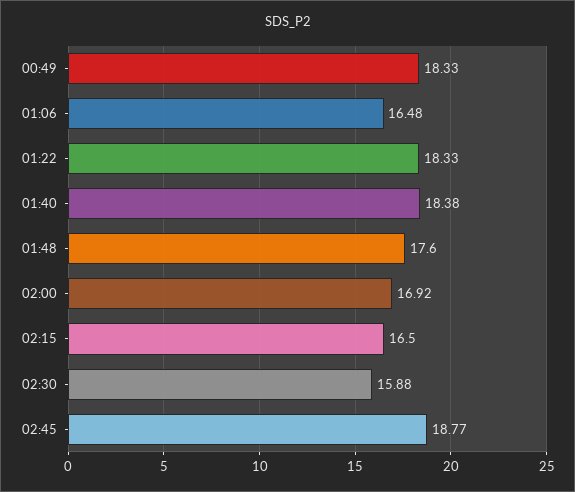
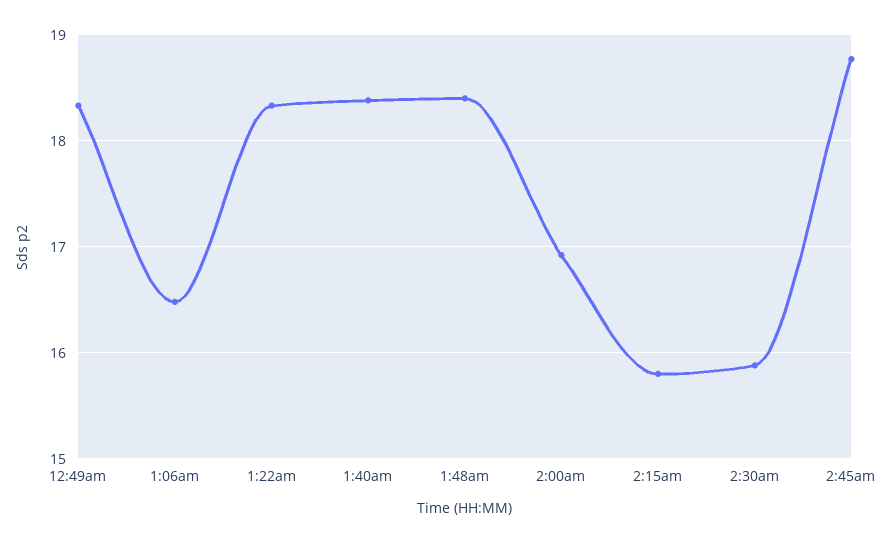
  {
    "00:49": 18.33,
    "01:06": 16.48,
    "01:22": 18.33,
    "01:40": 18.38,
-   "01:48": 17.6,
+   "01:48": 18.4,
    "02:00": 16.92,
-   "02:15": 16.5,
+   "02:15": 15.8,
    "02:30": 15.88,
    "02:45": 18.77
  }

